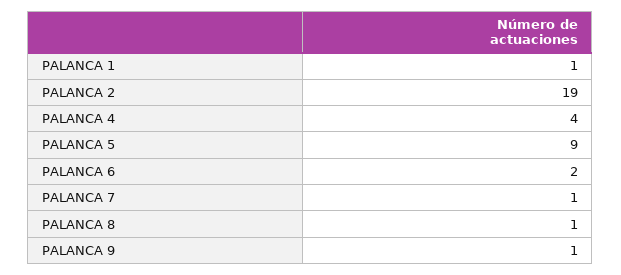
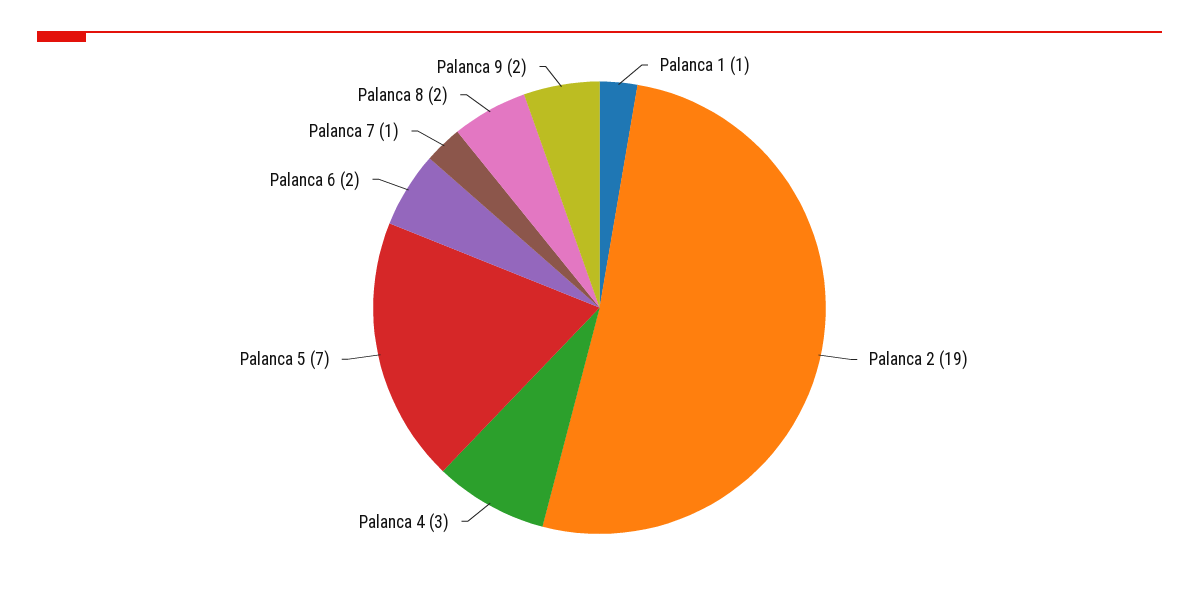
  {
    "PALANCA 1": 1,
    "PALANCA 2": 19,
-   "PALANCA 4": 4,
+   "PALANCA 4": 3,
-   "PALANCA 5": 9,
+   "PALANCA 5": 7,
    "PALANCA 6": 2,
    "PALANCA 7": 1,
-   "PALANCA 8": 1,
+   "PALANCA 8": 2,
-   "PALANCA 9": 1
+   "PALANCA 9": 2
  }

